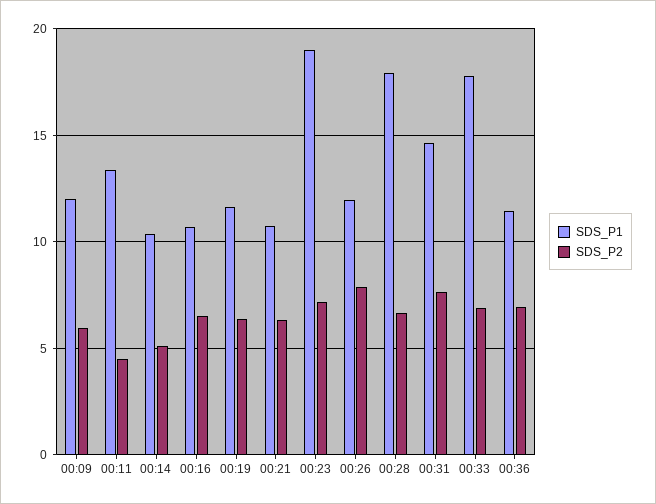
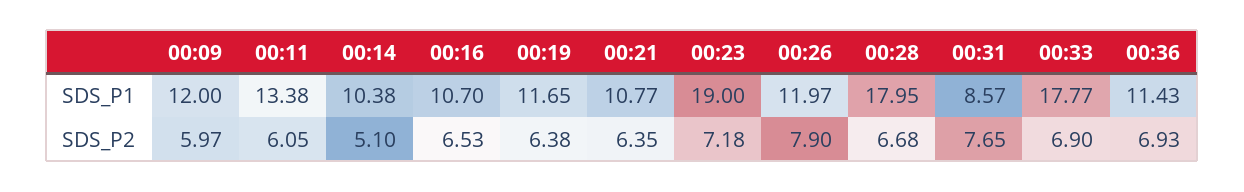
  {
    "SDS_P1": {
      "00:09": 12,
      "00:11": 13.38,
      "00:14": 10.38,
      "00:16": 10.7,
      "00:19": 11.65,
      "00:21": 10.77,
      "00:23": 19,
      "00:26": 11.97,
      "00:28": 17.95,
-     "00:31": 14.5,
+     "00:31": 8.57,
      "00:33": 17.77,
      "00:36": 11.43
    },
    "SDS_P2": {
      "00:09": 5.97,
-     "00:11": 4.5,
+     "00:11": 6.05,
      "00:14": 5.1,
      "00:16": 6.53,
      "00:19": 6.38,
      "00:21": 6.35,
      "00:23": 7.18,
      "00:26": 7.9,
      "00:28": 6.68,
      "00:31": 7.65,
      "00:33": 6.9,
      "00:36": 6.93
    }
  }

